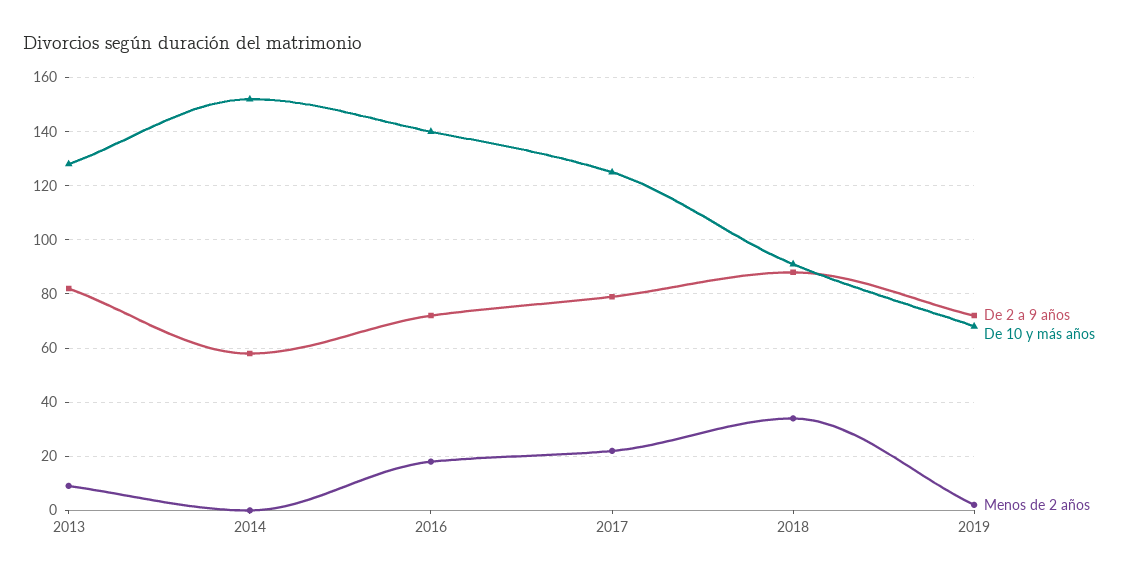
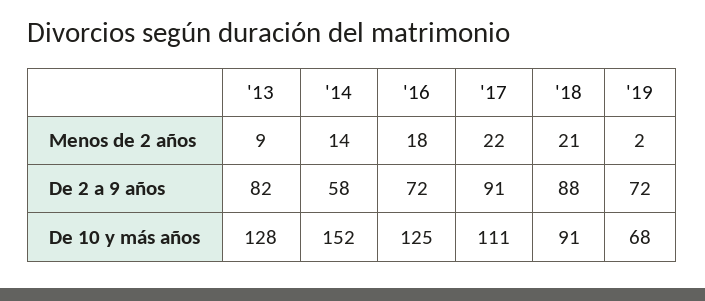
  {
    "De 2 a 9 años": {
      "2013": 82,
      "2014": 58,
      "2016": 72,
-     "2017": 80,
+     "2017": 91,
      "2018": 88,
      "2019": 72
    },
    "De 10 y más años": {
      "2013": 128,
      "2014": 152,
-     "2016": 140,
+     "2016": 125,
-     "2017": 125,
+     "2017": 111,
      "2018": 91,
      "2019": 68
    },
    "Menos de 2 años": {
      "2013": 9,
-     "2014": 0,
+     "2014": 14,
      "2016": 18,
      "2017": 22,
-     "2018": 35,
+     "2018": 21,
      "2019": 2
    }
  }

